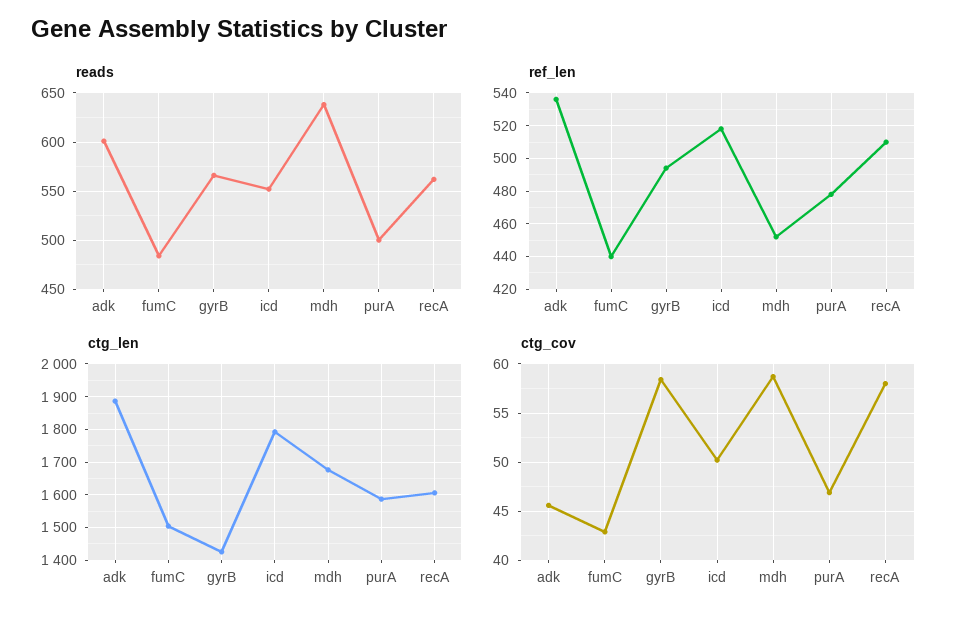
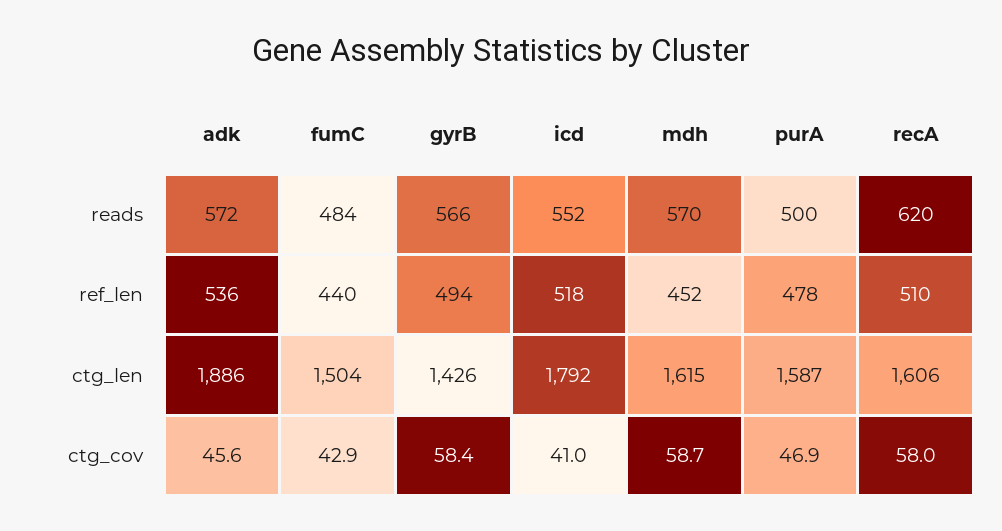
  {
    "reads": {
-     "adk": 600,
+     "adk": 572,
      "fumC": 484,
      "gyrB": 566,
      "icd": 552,
-     "mdh": 640,
+     "mdh": 570,
      "purA": 500,
-     "recA": 560
+     "recA": 620
    },
    "ref_len": {
      "adk": 536,
      "fumC": 440,
      "gyrB": 494,
      "icd": 518,
      "mdh": 452,
      "purA": 478,
      "recA": 510
    },
    "ctg_len": {
      "adk": 1886,
      "fumC": 1504,
      "gyrB": 1426,
      "icd": 1792,
-     "mdh": 1680,
+     "mdh": 1615,
      "purA": 1587,
      "recA": 1606
    },
    "ctg_cov": {
      "adk": 45.6,
      "fumC": 42.9,
      "gyrB": 58.4,
-     "icd": 50,
+     "icd": 41,
      "mdh": 58.7,
      "purA": 46.9,
      "recA": 58
    }
  }

